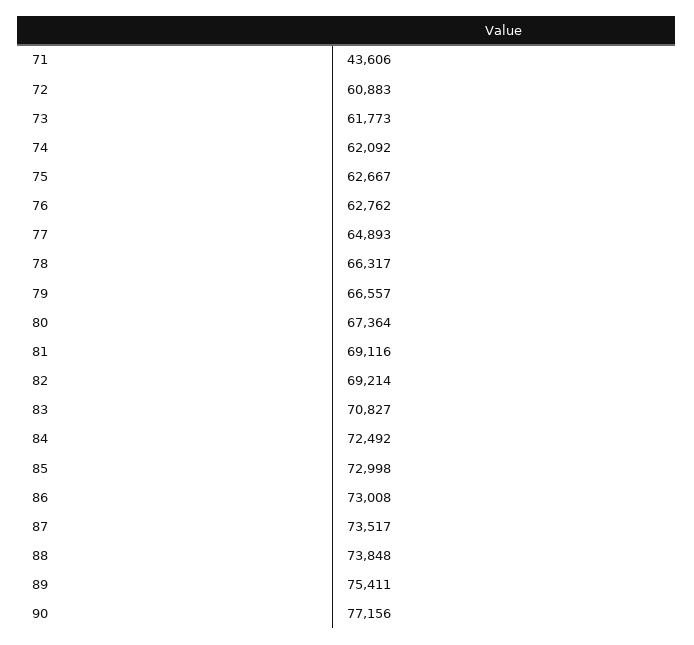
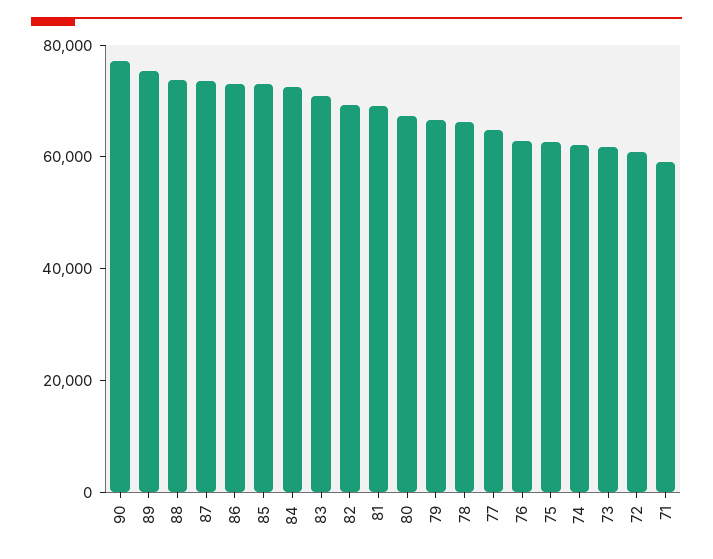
  {
-   "71": 43606,
+   "71": 60000,
    "72": 60883,
    "73": 61773,
    "74": 62092,
    "75": 62667,
    "76": 62762,
    "77": 64893,
    "78": 66317,
    "79": 66557,
    "80": 67364,
    "81": 69116,
    "82": 69214,
    "83": 70827,
    "84": 72492,
    "85": 72998,
    "86": 73008,
    "87": 73517,
    "88": 73848,
    "89": 75411,
    "90": 77156
  }

